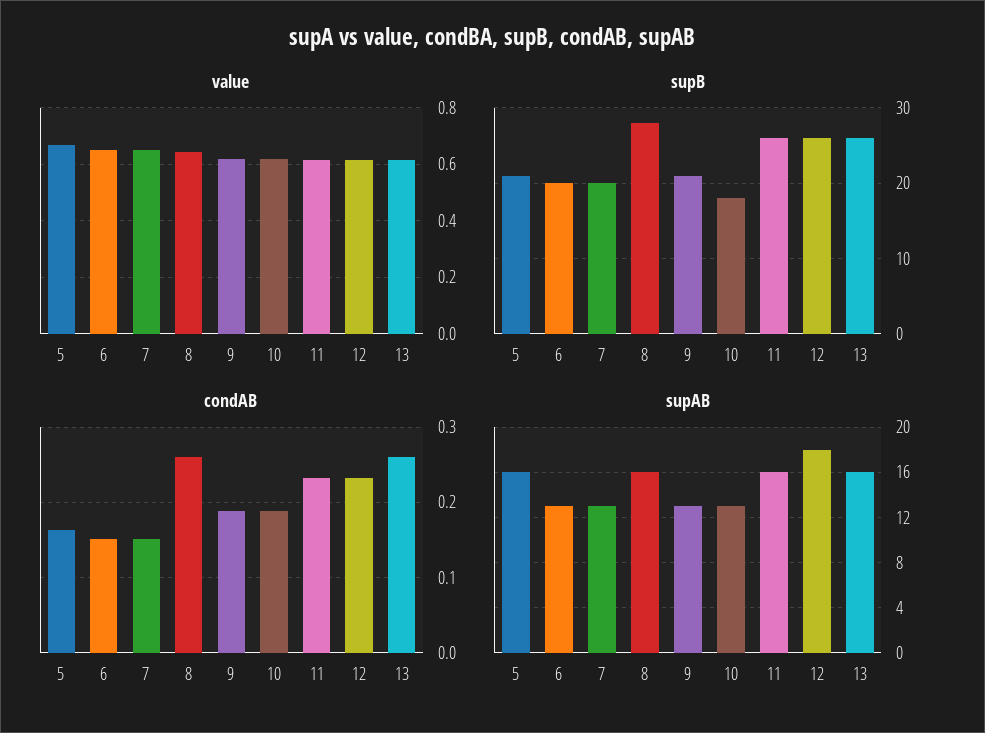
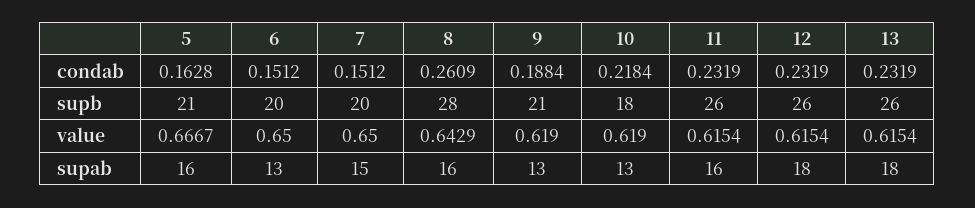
  {
    "value": {
      "5": 0.6667,
      "6": 0.65,
      "7": 0.65,
      "8": 0.6429,
      "9": 0.619,
      "10": 0.619,
      "11": 0.6154,
      "12": 0.6154,
      "13": 0.6154
    },
    "supB": {
      "5": 21,
      "6": 20,
      "7": 20,
      "8": 28,
      "9": 21,
      "10": 18,
      "11": 26,
      "12": 26,
      "13": 26
    },
    "condAB": {
      "5": 0.1628,
      "6": 0.1512,
      "7": 0.1512,
      "8": 0.2609,
      "9": 0.1884,
-     "10": 0.19,
+     "10": 0.2184,
      "11": 0.2319,
      "12": 0.2319,
-     "13": 0.26
+     "13": 0.2319
    },
    "supAB": {
      "5": 16,
      "6": 13,
-     "7": 13,
+     "7": 15,
      "8": 16,
      "9": 13,
      "10": 13,
      "11": 16,
      "12": 18,
-     "13": 16
+     "13": 18
    }
  }

